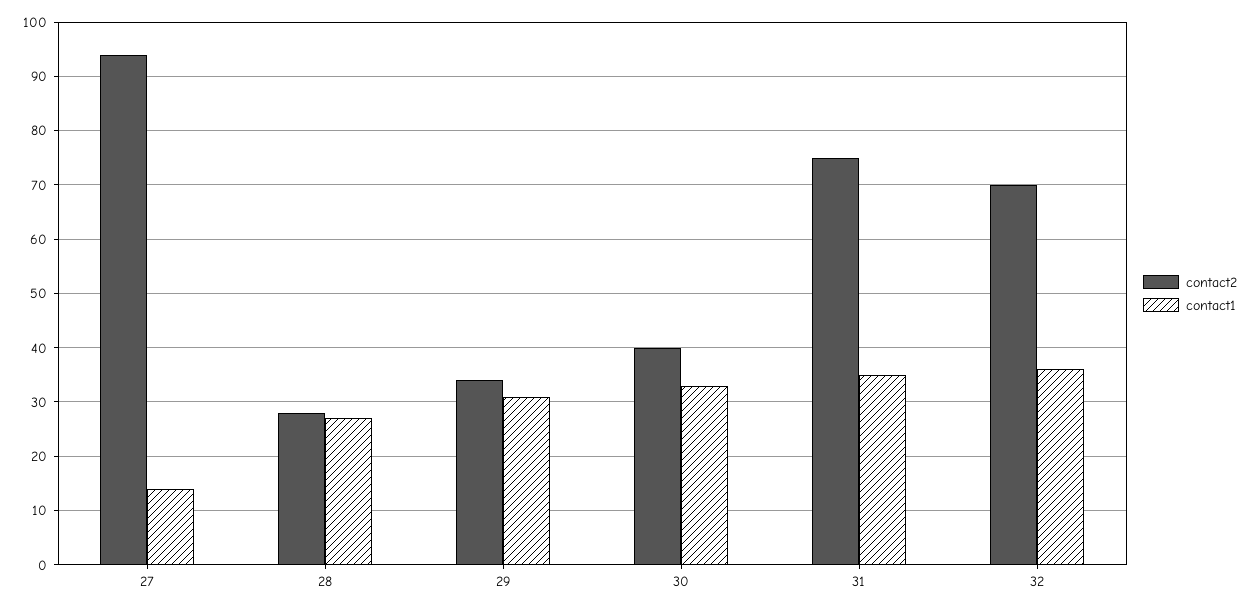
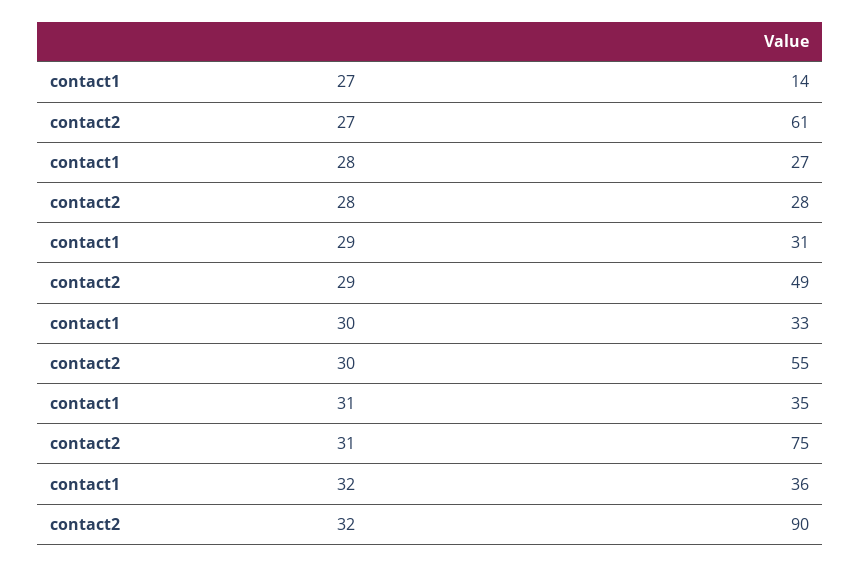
  {
    "contact2": {
-     "27": 95,
+     "27": 61,
      "28": 28,
-     "29": 35,
+     "29": 49,
-     "30": 40,
+     "30": 55,
      "31": 75,
-     "32": 70
+     "32": 90
    },
    "contact1": {
      "27": 14,
      "28": 27,
      "29": 31,
      "30": 33,
      "31": 35,
      "32": 36
    }
  }

